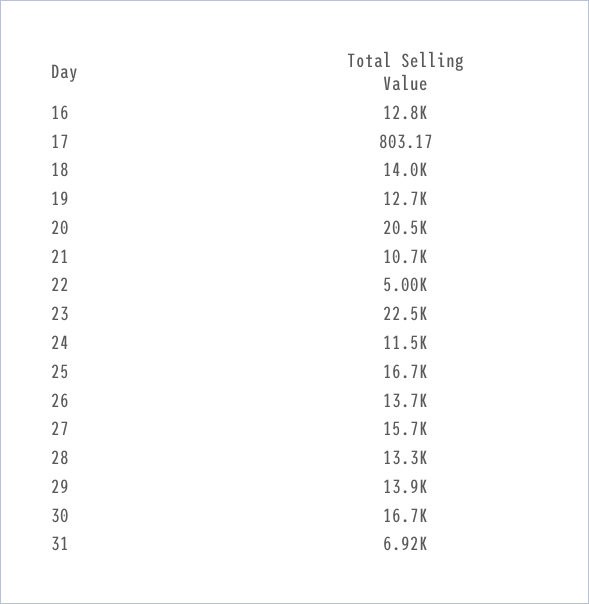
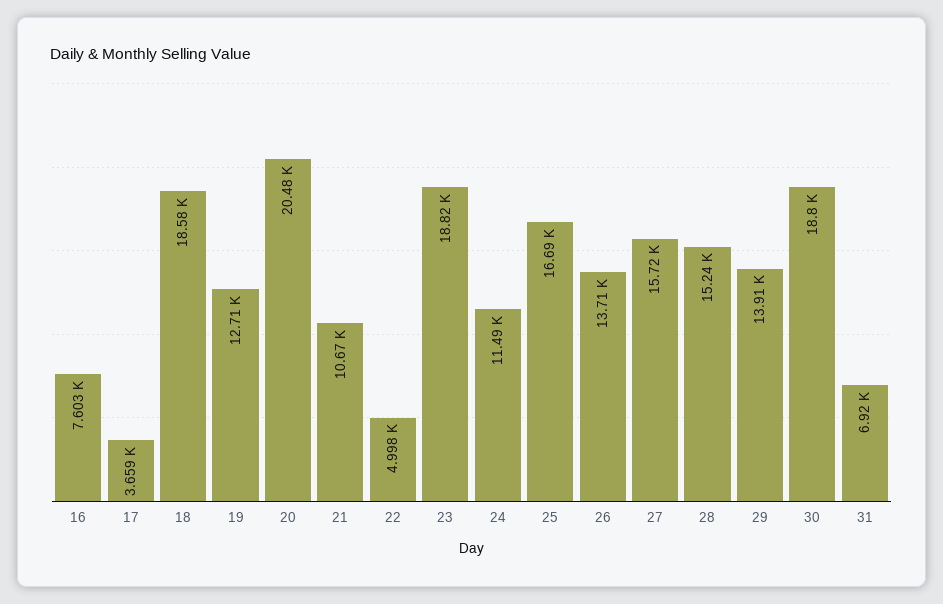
  {
-   "16": 12800,
+   "16": 7603,
-   "17": 803.17,
+   "17": 3659,
-   "18": 14000,
+   "18": 18580,
    "19": 12710,
    "20": 20480,
    "21": 10670,
    "22": 4998,
-   "23": 22500,
+   "23": 18820,
    "24": 11490,
    "25": 16690,
    "26": 13710,
    "27": 15720,
-   "28": 13300,
+   "28": 15240,
    "29": 13910,
-   "30": 16700,
+   "30": 18800,
    "31": 6920
  }

